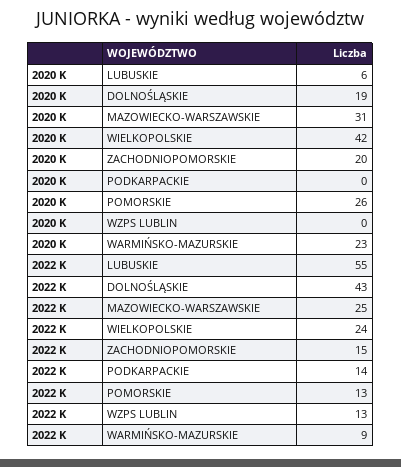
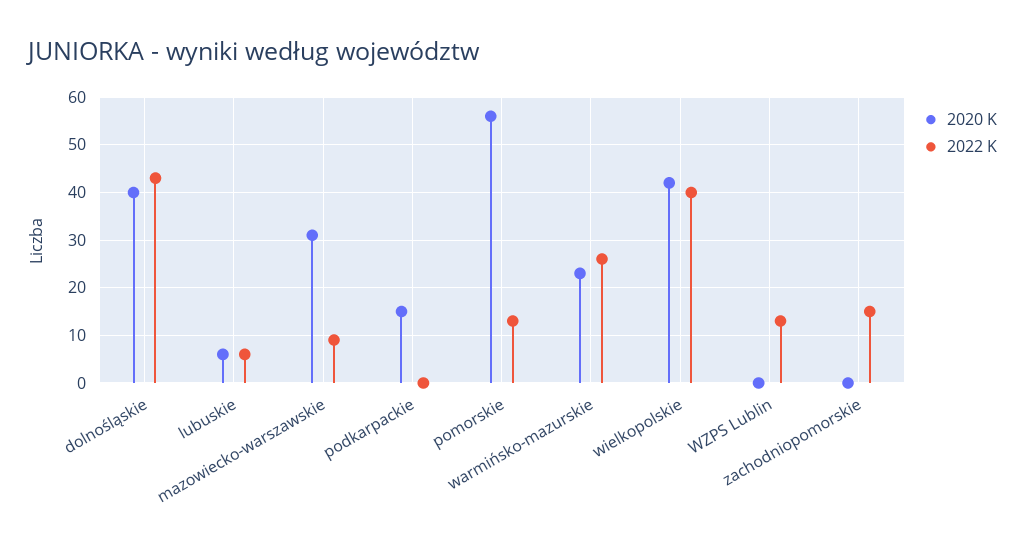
  {
    "2020 K": {
      "LUBUSKIE": 6,
-     "DOLNOŚLĄSKIE": 19,
+     "DOLNOŚLĄSKIE": 40,
      "MAZOWIECKO-WARSZAWSKIE": 31,
      "WIELKOPOLSKIE": 42,
-     "ZACHODNIOPOMORSKIE": 20,
+     "ZACHODNIOPOMORSKIE": 0,
-     "PODKARPACKIE": 0,
+     "PODKARPACKIE": 15,
-     "POMORSKIE": 26,
+     "POMORSKIE": 55,
      "WZPS LUBLIN": 0,
      "WARMIŃSKO-MAZURSKIE": 23
    },
    "2022 K": {
-     "LUBUSKIE": 55,
+     "LUBUSKIE": 5,
      "DOLNOŚLĄSKIE": 43,
-     "MAZOWIECKO-WARSZAWSKIE": 25,
+     "MAZOWIECKO-WARSZAWSKIE": 10,
-     "WIELKOPOLSKIE": 24,
+     "WIELKOPOLSKIE": 40,
      "ZACHODNIOPOMORSKIE": 15,
-     "PODKARPACKIE": 14,
+     "PODKARPACKIE": 0,
      "POMORSKIE": 13,
      "WZPS LUBLIN": 13,
-     "WARMIŃSKO-MAZURSKIE": 9
+     "WARMIŃSKO-MAZURSKIE": 25
    }
  }

